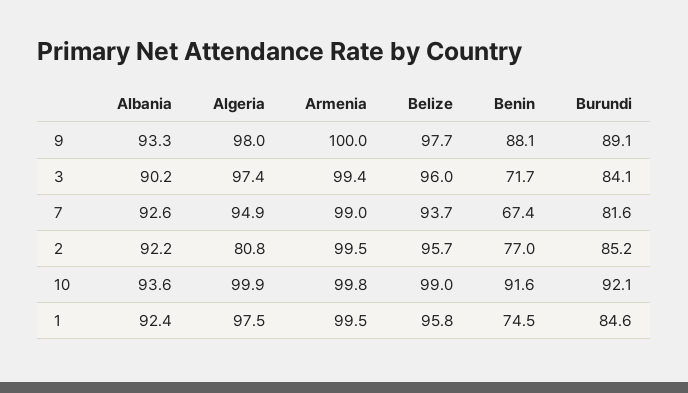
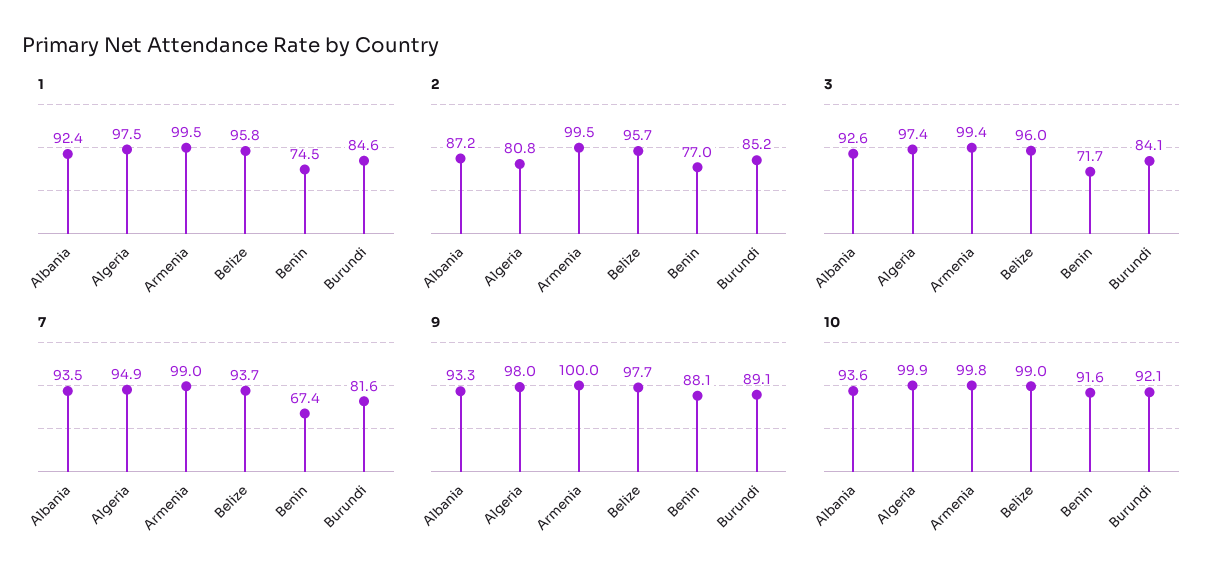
  {
    "9": {
      "Albania": 93.3,
      "Algeria": 98,
      "Armenia": 100,
      "Belize": 97.7,
      "Benin": 88.1,
      "Burundi": 89.1
    },
    "3": {
-     "Albania": 90.2,
+     "Albania": 92.6,
      "Algeria": 97.4,
      "Armenia": 99.4,
      "Belize": 96,
      "Benin": 71.7,
      "Burundi": 84.1
    },
    "7": {
-     "Albania": 92.6,
+     "Albania": 93.5,
      "Algeria": 94.9,
      "Armenia": 99,
      "Belize": 93.7,
      "Benin": 67.4,
      "Burundi": 81.6
    },
    "2": {
-     "Albania": 92.2,
+     "Albania": 87.2,
      "Algeria": 80.8,
      "Armenia": 99.5,
      "Belize": 95.7,
      "Benin": 77,
      "Burundi": 85.2
    },
    "10": {
      "Albania": 93.6,
      "Algeria": 99.9,
      "Armenia": 99.8,
      "Belize": 99,
      "Benin": 91.6,
      "Burundi": 92.1
    },
    "1": {
      "Albania": 92.4,
      "Algeria": 97.5,
      "Armenia": 99.5,
      "Belize": 95.8,
      "Benin": 74.5,
      "Burundi": 84.6
    }
  }

